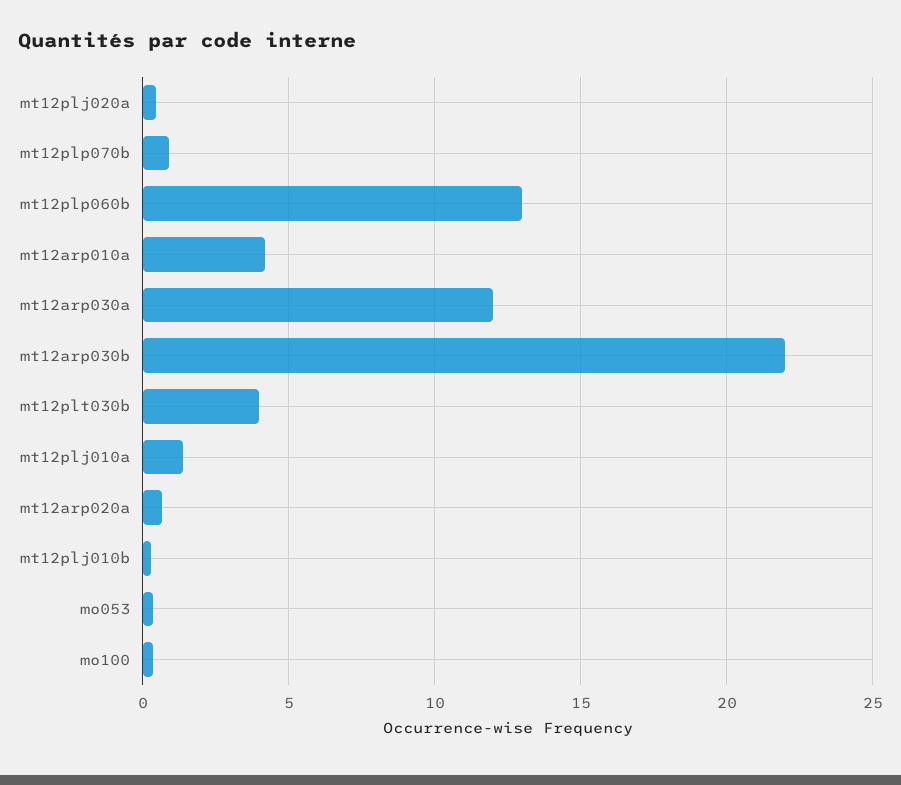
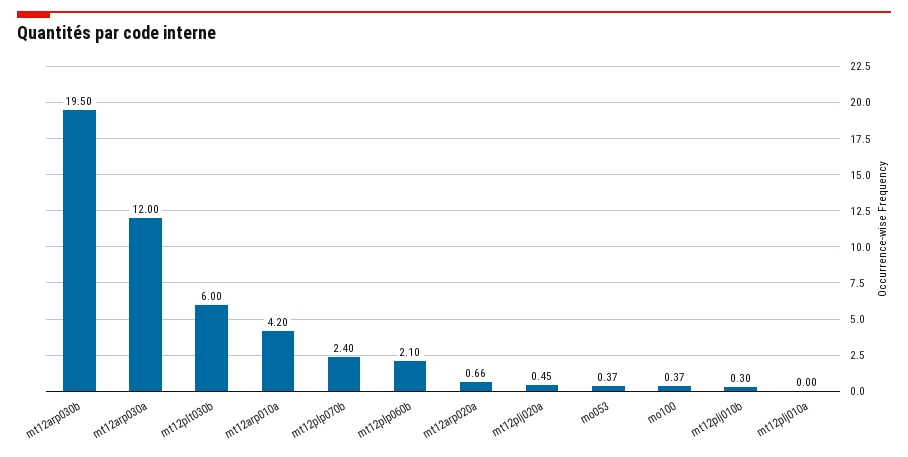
  {
    "mt12plj020a": 0.45,
-   "mt12plp070b": 1,
+   "mt12plp070b": 2.4,
-   "mt12plp060b": 13,
+   "mt12plp060b": 2.1,
    "mt12arp010a": 4.2,
    "mt12arp030a": 12,
-   "mt12arp030b": 22,
+   "mt12arp030b": 19.5,
-   "mt12plt030b": 4,
+   "mt12plt030b": 6,
-   "mt12plj010a": 1.5,
+   "mt12plj010a": 0,
    "mt12arp020a": 0.66,
    "mt12plj010b": 0.3,
    "mo053": 0.37,
    "mo100": 0.37
  }

